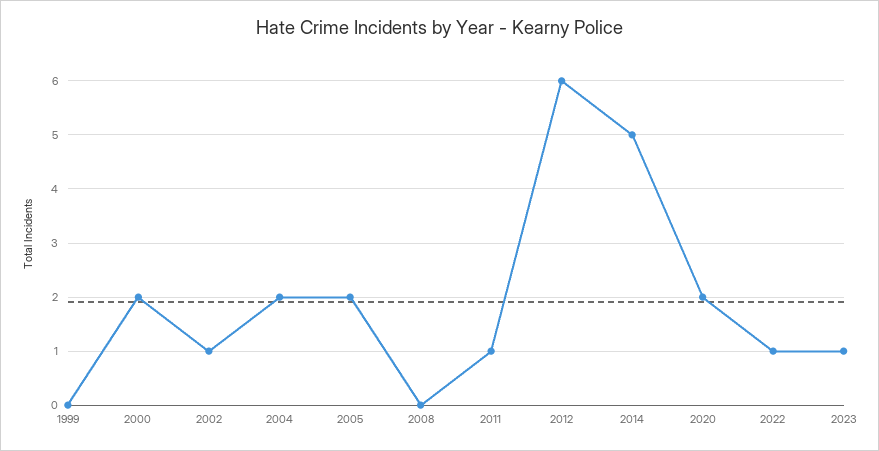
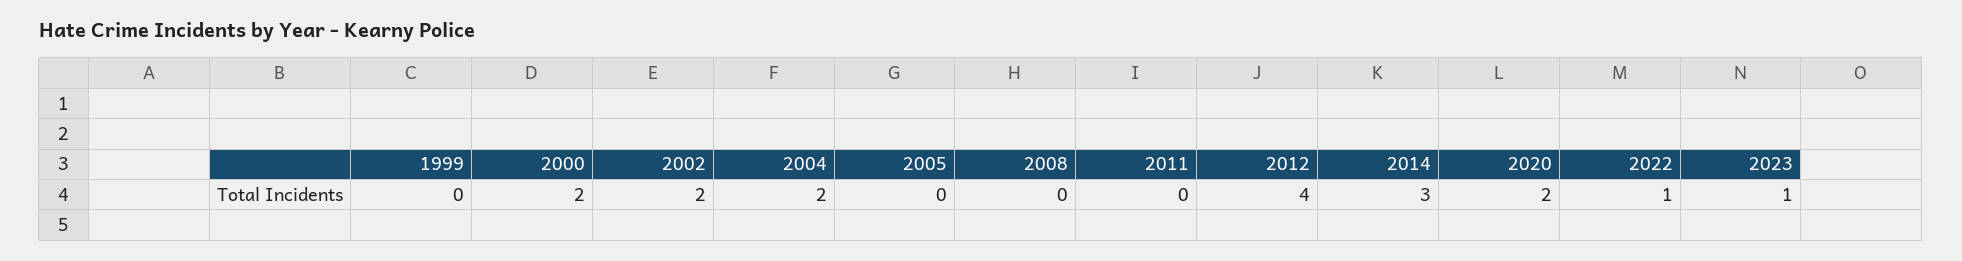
  {
    "1999": 0,
    "2000": 2,
-   "2002": 1,
+   "2002": 2,
    "2004": 2,
-   "2005": 2,
+   "2005": 0,
    "2008": 0,
-   "2011": 1,
+   "2011": 0,
-   "2012": 6,
+   "2012": 4,
-   "2014": 5,
+   "2014": 3,
    "2020": 2,
    "2022": 1,
    "2023": 1
  }

